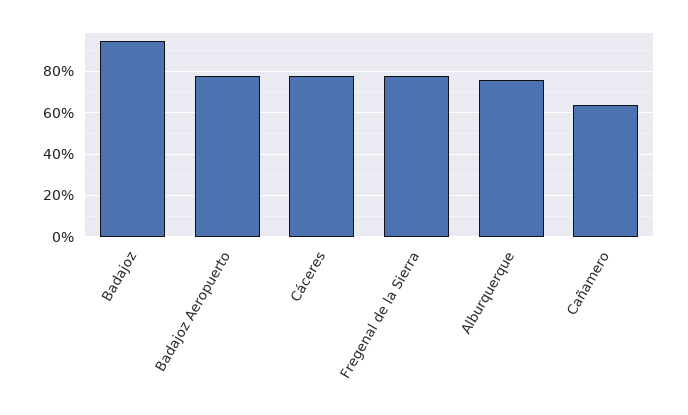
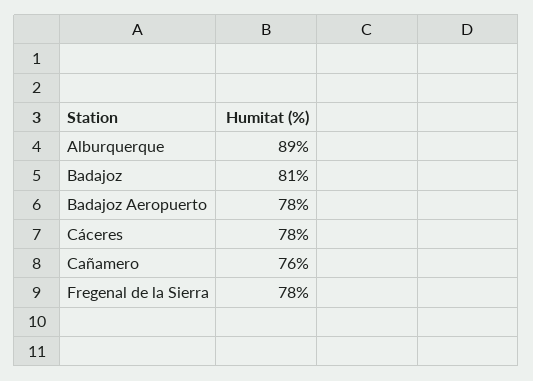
  {
-   "Badajoz": 95,
+   "Badajoz": 81,
    "Badajoz Aeropuerto": 78,
    "Cáceres": 78,
    "Fregenal de la Sierra": 78,
-   "Alburquerque": 75,
+   "Alburquerque": 89,
-   "Cañamero": 65
+   "Cañamero": 76
  }

